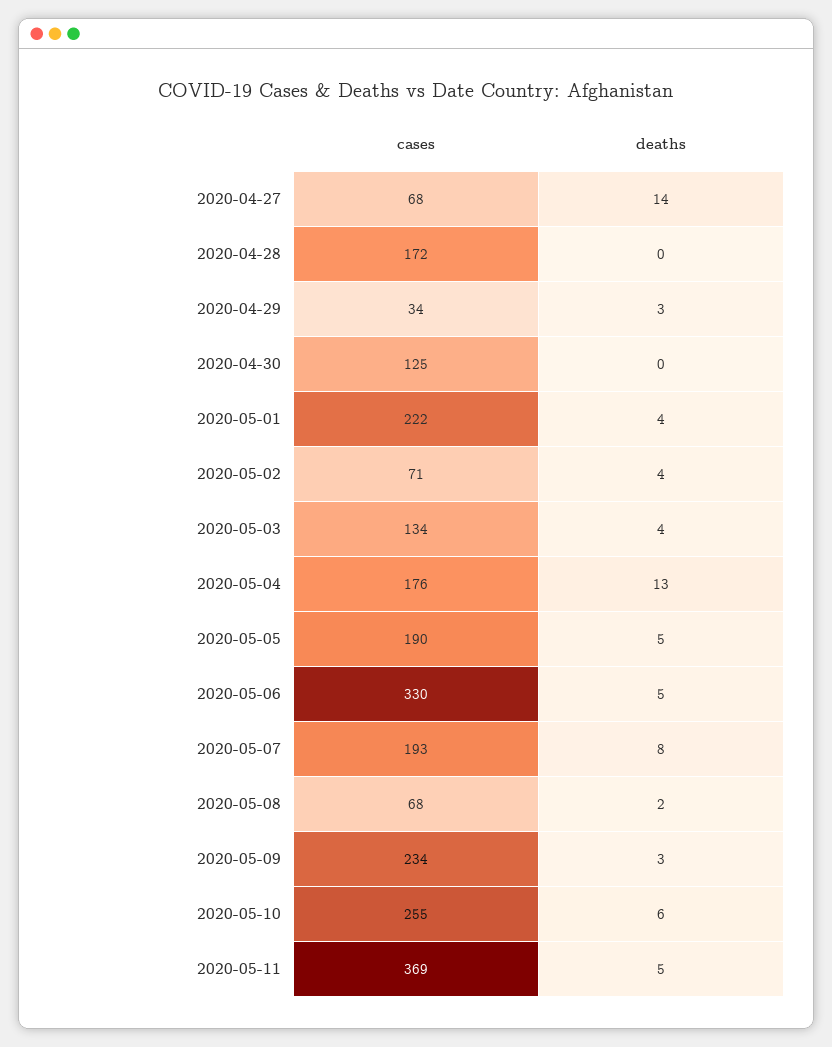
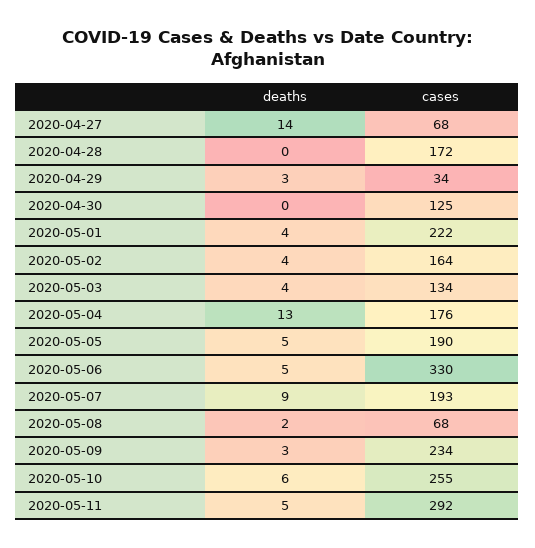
  {
    "cases": {
      "2020-04-27": 68,
      "2020-04-28": 172,
      "2020-04-29": 34,
      "2020-04-30": 125,
      "2020-05-01": 222,
-     "2020-05-02": 71,
+     "2020-05-02": 164,
      "2020-05-03": 134,
      "2020-05-04": 176,
      "2020-05-05": 190,
      "2020-05-06": 330,
      "2020-05-07": 193,
      "2020-05-08": 68,
      "2020-05-09": 234,
      "2020-05-10": 255,
-     "2020-05-11": 369
+     "2020-05-11": 292
    },
    "deaths": {
      "2020-04-27": 14,
      "2020-04-28": 0,
      "2020-04-29": 3,
      "2020-04-30": 0,
      "2020-05-01": 4,
      "2020-05-02": 4,
      "2020-05-03": 4,
      "2020-05-04": 13,
      "2020-05-05": 5,
      "2020-05-06": 5,
-     "2020-05-07": 8,
+     "2020-05-07": 9,
      "2020-05-08": 2,
      "2020-05-09": 3,
      "2020-05-10": 6,
      "2020-05-11": 5
    }
  }

